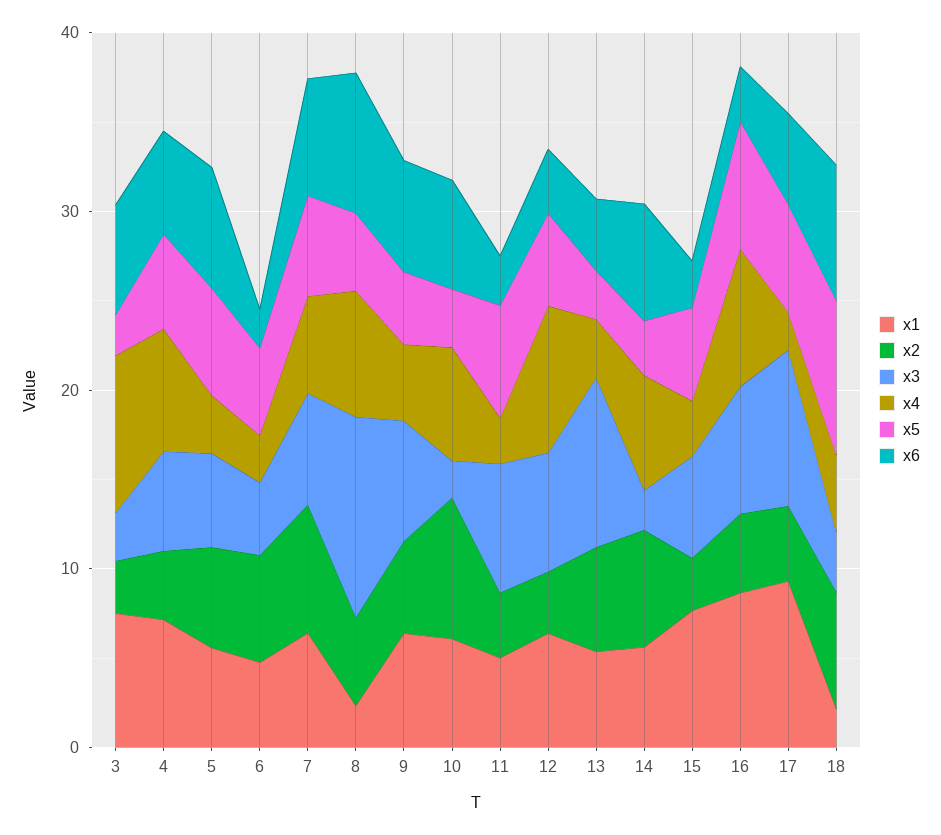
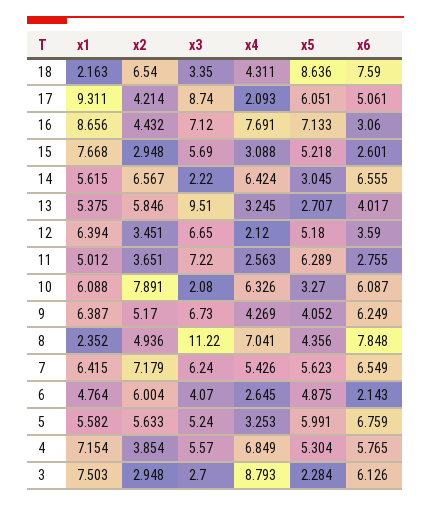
  {
    "x1": {
      "3": 7.503,
      "4": 7.154,
      "5": 5.582,
      "6": 4.764,
      "7": 6.415,
      "8": 2.352,
      "9": 6.387,
      "10": 6.088,
      "11": 5.012,
      "12": 6.394,
      "13": 5.375,
      "14": 5.615,
      "15": 7.668,
      "16": 8.656,
      "17": 9.311,
      "18": 2.163
    },
    "x2": {
      "3": 2.948,
      "4": 3.854,
      "5": 5.633,
      "6": 6.004,
      "7": 7.179,
      "8": 4.936,
      "9": 5.17,
      "10": 7.891,
      "11": 3.651,
      "12": 3.451,
      "13": 5.846,
      "14": 6.567,
      "15": 2.948,
      "16": 4.432,
      "17": 4.214,
      "18": 6.54
    },
    "x3": {
      "3": 2.7,
      "4": 5.57,
      "5": 5.24,
      "6": 4.07,
      "7": 6.24,
      "8": 11.22,
      "9": 6.73,
      "10": 2.08,
      "11": 7.22,
      "12": 6.65,
      "13": 9.51,
      "14": 2.22,
      "15": 5.69,
      "16": 7.12,
      "17": 8.74,
      "18": 3.35
    },
    "x4": {
      "3": 8.793,
      "4": 6.849,
      "5": 3.253,
      "6": 2.645,
      "7": 5.426,
      "8": 7.041,
      "9": 4.269,
      "10": 6.326,
      "11": 2.563,
-     "12": 8,
+     "12": 2.12,
      "13": 3.245,
      "14": 6.424,
      "15": 3.088,
      "16": 7.691,
      "17": 2.093,
      "18": 4.311
    },
    "x5": {
      "3": 2.284,
      "4": 5.304,
      "5": 5.991,
      "6": 4.875,
      "7": 5.623,
      "8": 4.356,
      "9": 4.052,
      "10": 3.27,
      "11": 6.289,
      "12": 5.18,
      "13": 2.707,
      "14": 3.045,
      "15": 5.218,
      "16": 7.133,
      "17": 6.051,
      "18": 8.636
    },
    "x6": {
      "3": 6.126,
      "4": 5.765,
      "5": 6.759,
      "6": 2.143,
      "7": 6.549,
      "8": 7.848,
      "9": 6.249,
      "10": 6.087,
      "11": 2.755,
      "12": 3.59,
      "13": 4.017,
      "14": 6.555,
      "15": 2.601,
      "16": 3.06,
      "17": 5.061,
      "18": 7.59
    }
  }

